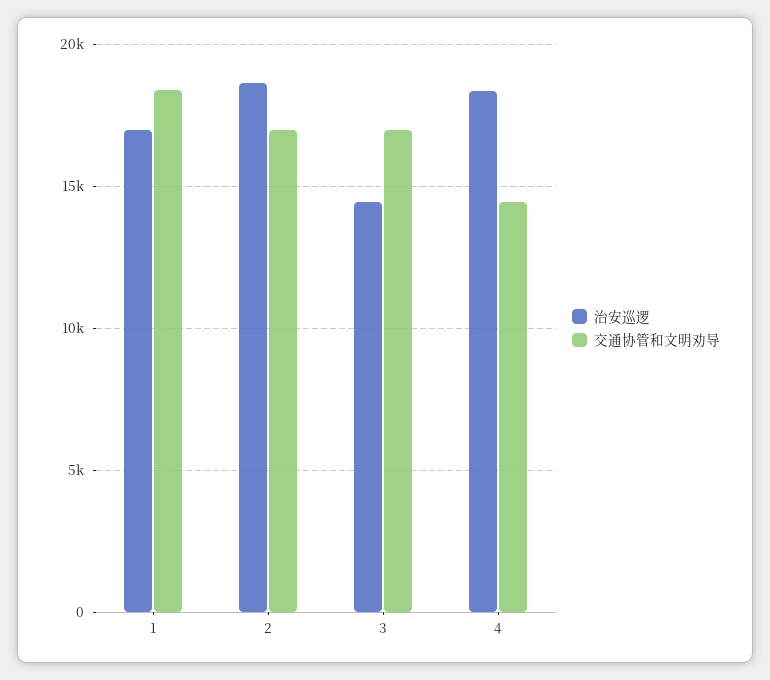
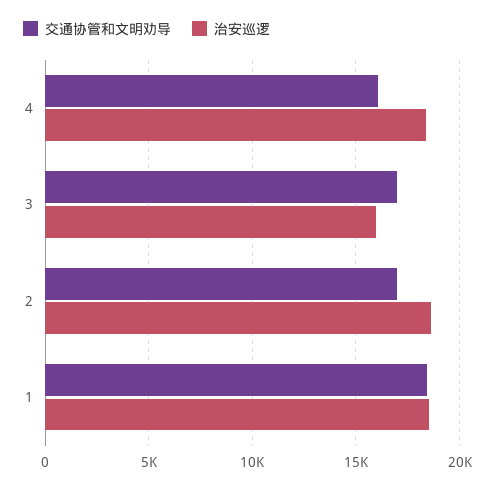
  {
    "治安巡逻": {
-     "1": 17000,
+     "1": 18500,
      "2": 18500,
-     "3": 14500,
+     "3": 16000,
      "4": 18500
    },
    "交通协管和文明劝导": {
      "1": 18500,
      "2": 17000,
      "3": 17000,
-     "4": 14500
+     "4": 16000
    }
  }

